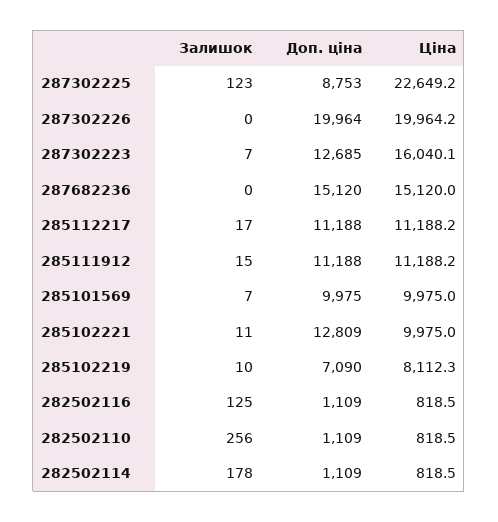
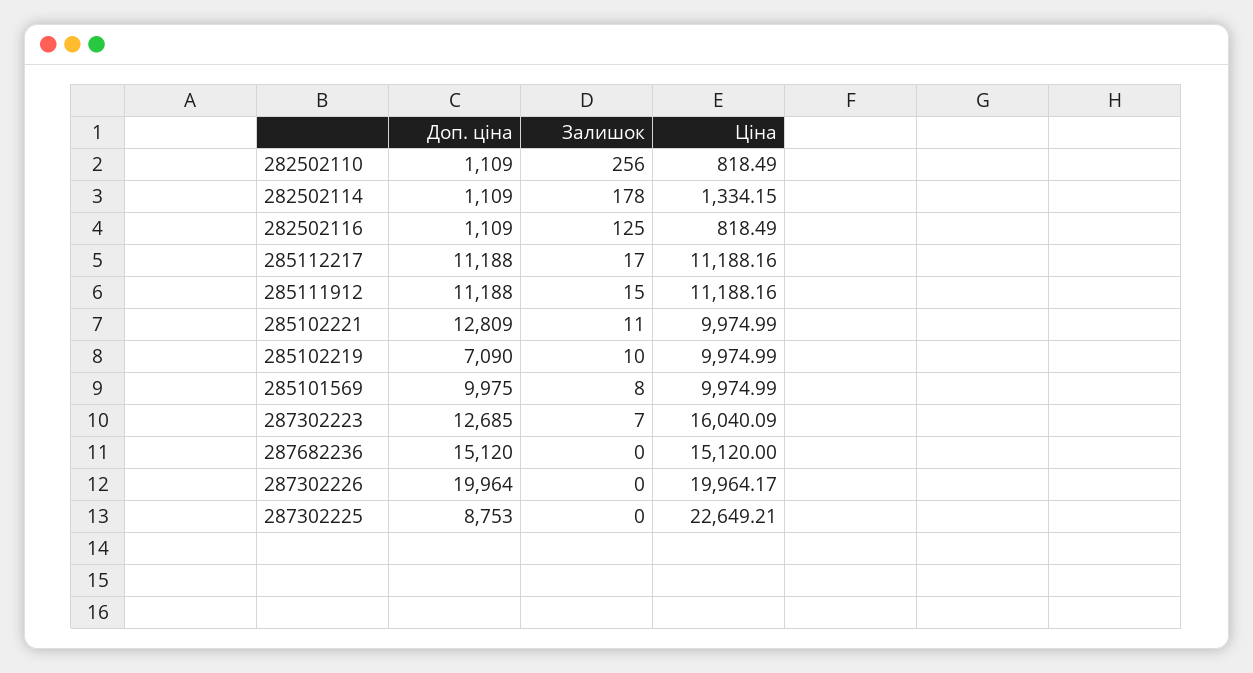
  {
    "Залишок": {
-     "287302225": 123,
+     "287302225": 0,
      "287302226": 0,
      "287302223": 7,
      "287682236": 0,
      "285112217": 17,
      "285111912": 15,
-     "285101569": 7,
+     "285101569": 8,
      "285102221": 11,
      "285102219": 10,
      "282502116": 125,
      "282502110": 256,
      "282502114": 178
    },
    "Доп. ціна": {
      "287302225": 8753,
      "287302226": 19964,
      "287302223": 12685,
      "287682236": 15120,
      "285112217": 11188,
      "285111912": 11188,
      "285101569": 9975,
      "285102221": 12809,
      "285102219": 7090,
      "282502116": 1109,
      "282502110": 1109,
      "282502114": 1109
    },
    "Ціна": {
      "287302225": 22649.21,
      "287302226": 19964.17,
      "287302223": 16040.09,
      "287682236": 15120,
      "285112217": 11188.16,
      "285111912": 11188.16,
      "285101569": 9974.99,
      "285102221": 9974.99,
-     "285102219": 8112.3,
+     "285102219": 9974.99,
      "282502116": 818.49,
      "282502110": 818.49,
-     "282502114": 818.5
+     "282502114": 1334.15
    }
  }

